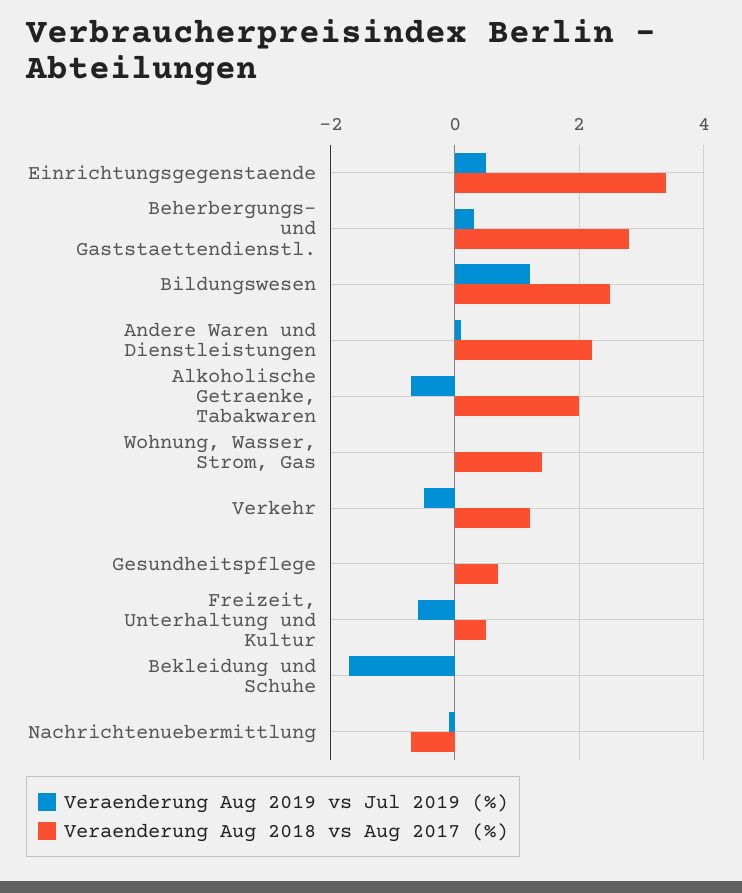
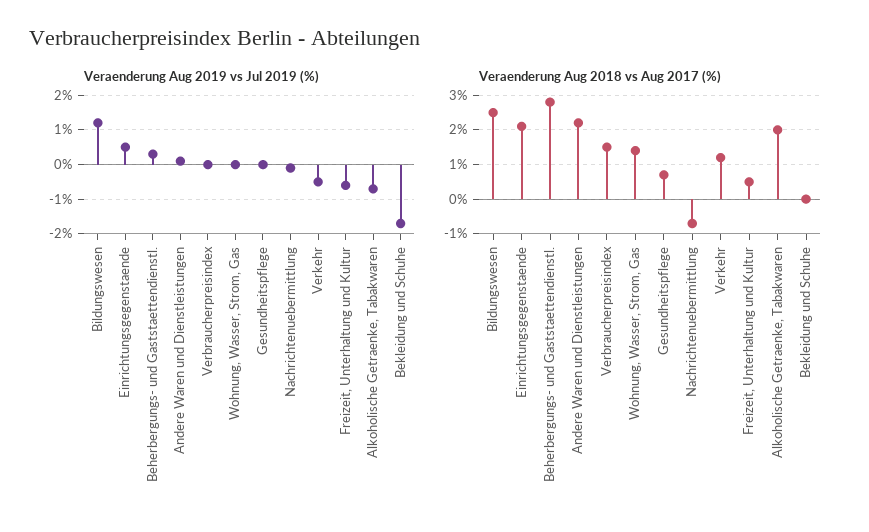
  {
    "Veraenderung Aug 2019 vs Jul 2019 (%)": {
      "Einrichtungsgegenstaende": 0.5,
      "Beherbergungs- und Gaststaettendienstl.": 0.5,
      "Bildungswesen": 1,
      "Andere Waren und Dienstleistungen": 0,
      "Alkoholische Getraenke, Tabakwaren": -0.5,
      "Wohnung, Wasser, Strom, Gas": 0,
      "Verkehr": -0.5,
      "Gesundheitspflege": 0,
      "Freizeit, Unterhaltung und Kultur": -0.5,
      "Bekleidung und Schuhe": -1.5,
-     "Nachrichtenuebermittlung": 0
+     "Nachrichtenuebermittlung": 0,
+     "Verbraucherpreisindex": 0
    },
    "Veraenderung Aug 2018 vs Aug 2017 (%)": {
-     "Einrichtungsgegenstaende": 3.5,
+     "Einrichtungsgegenstaende": 2,
      "Beherbergungs- und Gaststaettendienstl.": 3,
      "Bildungswesen": 2.5,
      "Andere Waren und Dienstleistungen": 2,
      "Alkoholische Getraenke, Tabakwaren": 2,
      "Wohnung, Wasser, Strom, Gas": 1.5,
      "Verkehr": 1,
      "Gesundheitspflege": 0.5,
      "Freizeit, Unterhaltung und Kultur": 0.5,
      "Bekleidung und Schuhe": 0,
-     "Nachrichtenuebermittlung": -0.5
+     "Nachrichtenuebermittlung": -0.5,
+     "Verbraucherpreisindex": 1.5
    }
  }

